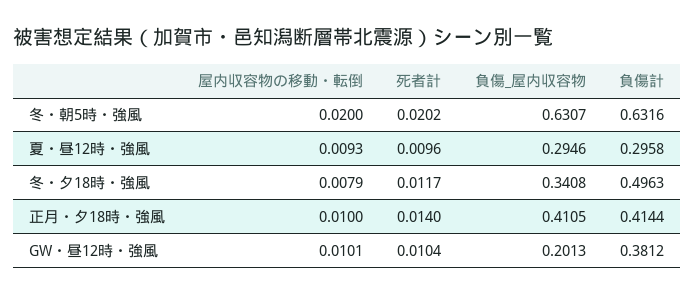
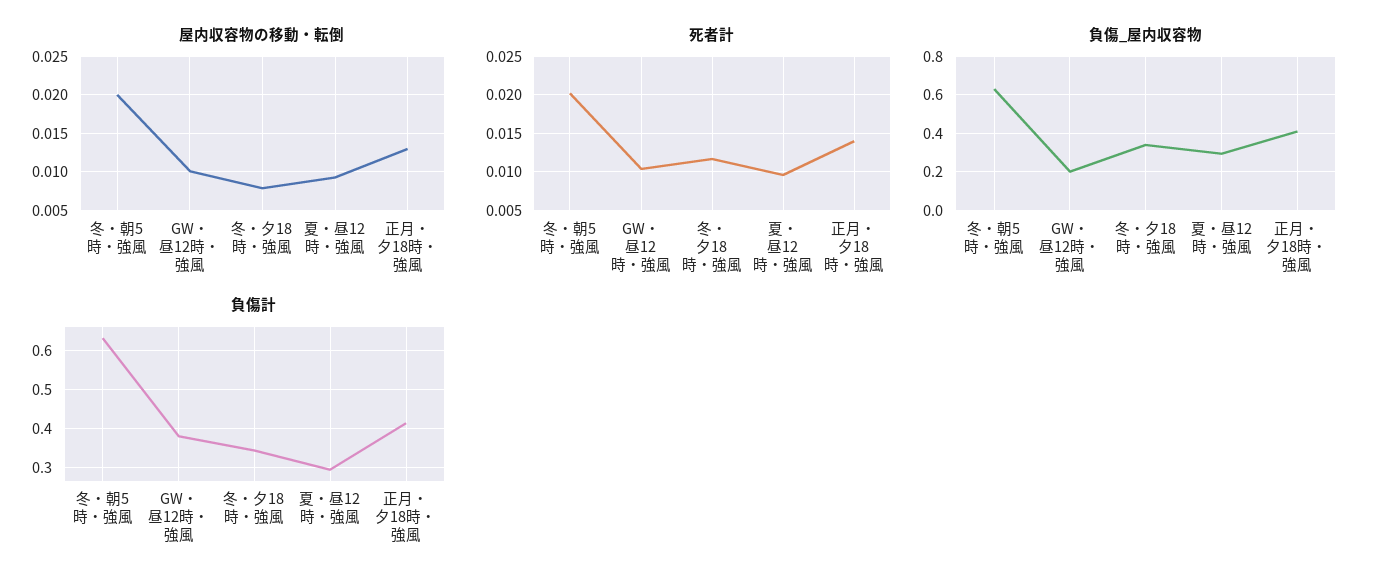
  {
    "屋内収容物の移動・転倒": {
      "冬・朝5時・強風": 0.02,
      "夏・昼12時・強風": 0.0093,
      "冬・夕18時・強風": 0.0079,
-     "正月・夕18時・強風": 0.01,
+     "正月・夕18時・強風": 0.013,
      "GW・昼12時・強風": 0.0101
    },
    "死者計": {
      "冬・朝5時・強風": 0.0202,
      "夏・昼12時・強風": 0.0096,
      "冬・夕18時・強風": 0.0117,
      "正月・夕18時・強風": 0.014,
      "GW・昼12時・強風": 0.0104
    },
    "負傷_屋内収容物": {
      "冬・朝5時・強風": 0.6307,
      "夏・昼12時・強風": 0.2946,
      "冬・夕18時・強風": 0.3408,
      "正月・夕18時・強風": 0.4105,
      "GW・昼12時・強風": 0.2013
    },
    "負傷計": {
      "冬・朝5時・強風": 0.6316,
      "夏・昼12時・強風": 0.2958,
-     "冬・夕18時・強風": 0.4963,
+     "冬・夕18時・強風": 0.34,
      "正月・夕18時・強風": 0.4144,
      "GW・昼12時・強風": 0.3812
    }
  }

